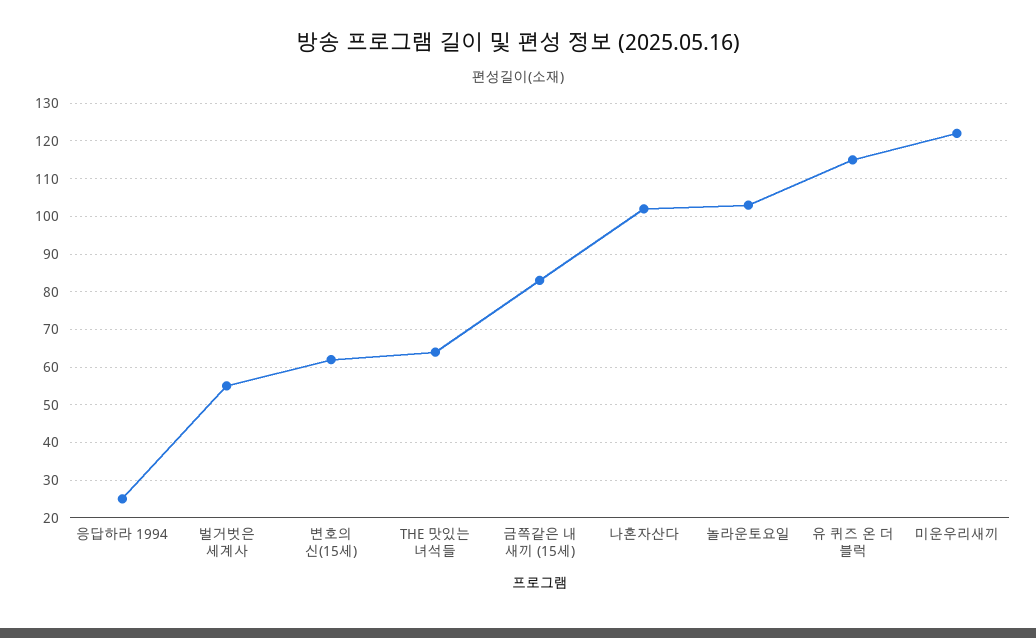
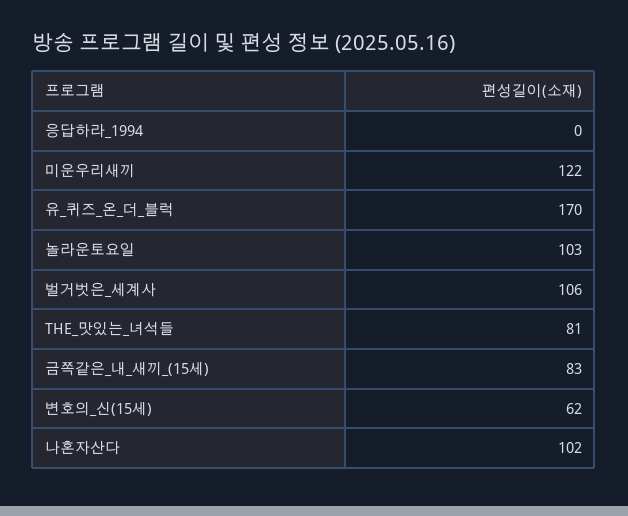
  {
-   "응답하라 1994": 25,
+   "응답하라 1994": 0,
-   "벌거벗은 세계사": 55,
+   "벌거벗은 세계사": 106,
    "변호의 신(15세)": 62,
-   "THE 맛있는 녀석들": 65,
+   "THE 맛있는 녀석들": 81,
    "금쪽같은 내 새끼 (15세)": 83,
    "나혼자산다": 102,
    "놀라운토요일": 103,
-   "유 퀴즈 온 더 블럭": 115,
+   "유 퀴즈 온 더 블럭": 170,
    "미운우리새끼": 122
  }

